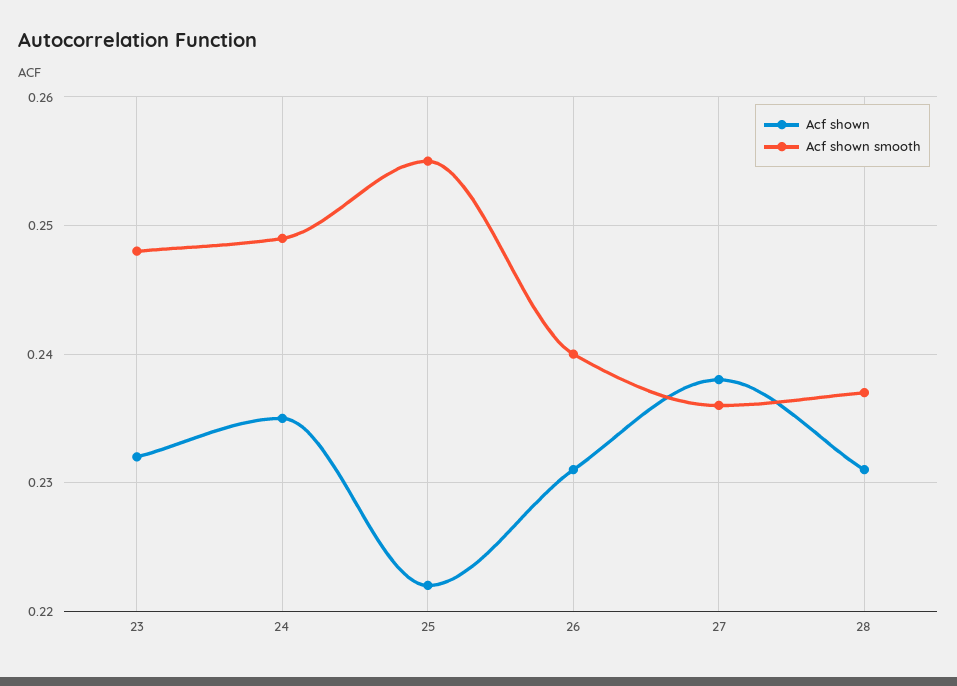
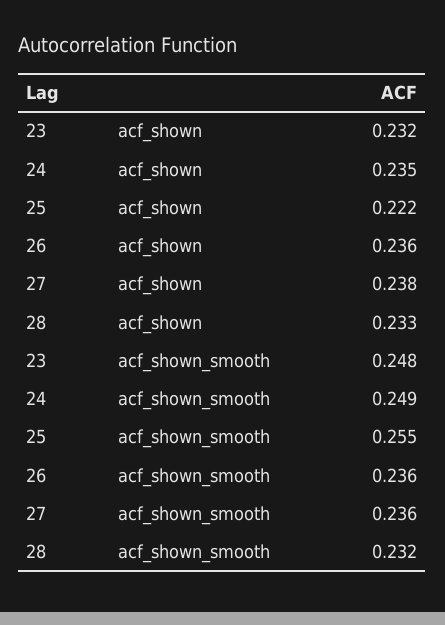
  {
    "Acf shown": {
      "23": 0.232,
      "24": 0.235,
      "25": 0.222,
-     "26": 0.231,
+     "26": 0.236,
      "27": 0.238,
-     "28": 0.231
+     "28": 0.233
    },
    "Acf shown smooth": {
      "23": 0.248,
      "24": 0.249,
      "25": 0.255,
-     "26": 0.24,
+     "26": 0.236,
      "27": 0.236,
-     "28": 0.237
+     "28": 0.232
    }
  }

